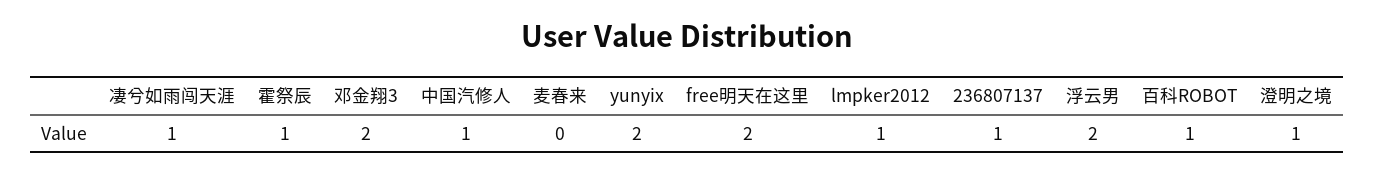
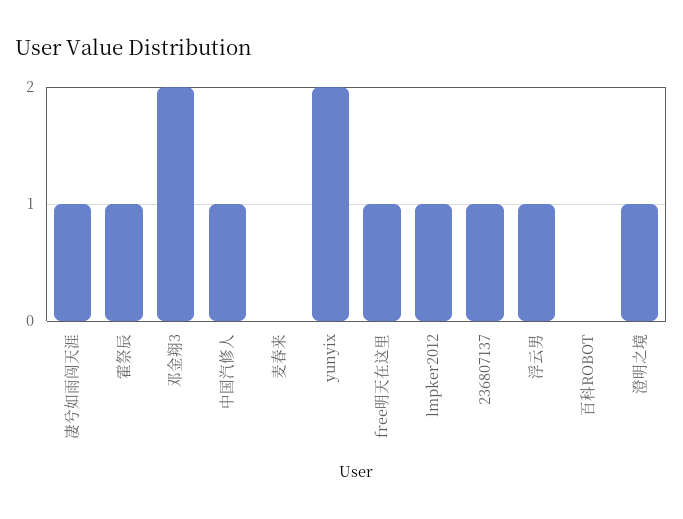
  {
    "凄兮如雨闯天涯": 1,
    "霍祭辰": 1,
    "邓金翔3": 2,
    "中国汽修人": 1,
    "麦春来": 0,
    "yunyix": 2,
-   "free明天在这里": 2,
+   "free明天在这里": 1,
    "lmpker2012": 1,
    "236807137": 1,
-   "浮云男": 2,
+   "浮云男": 1,
-   "百科ROBOT": 1,
+   "百科ROBOT": 0,
    "澄明之境": 1
  }

